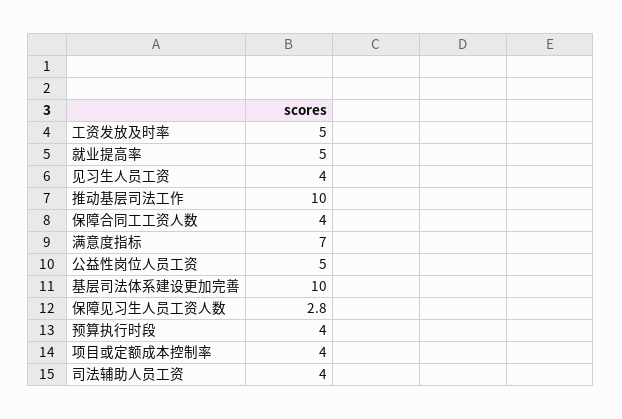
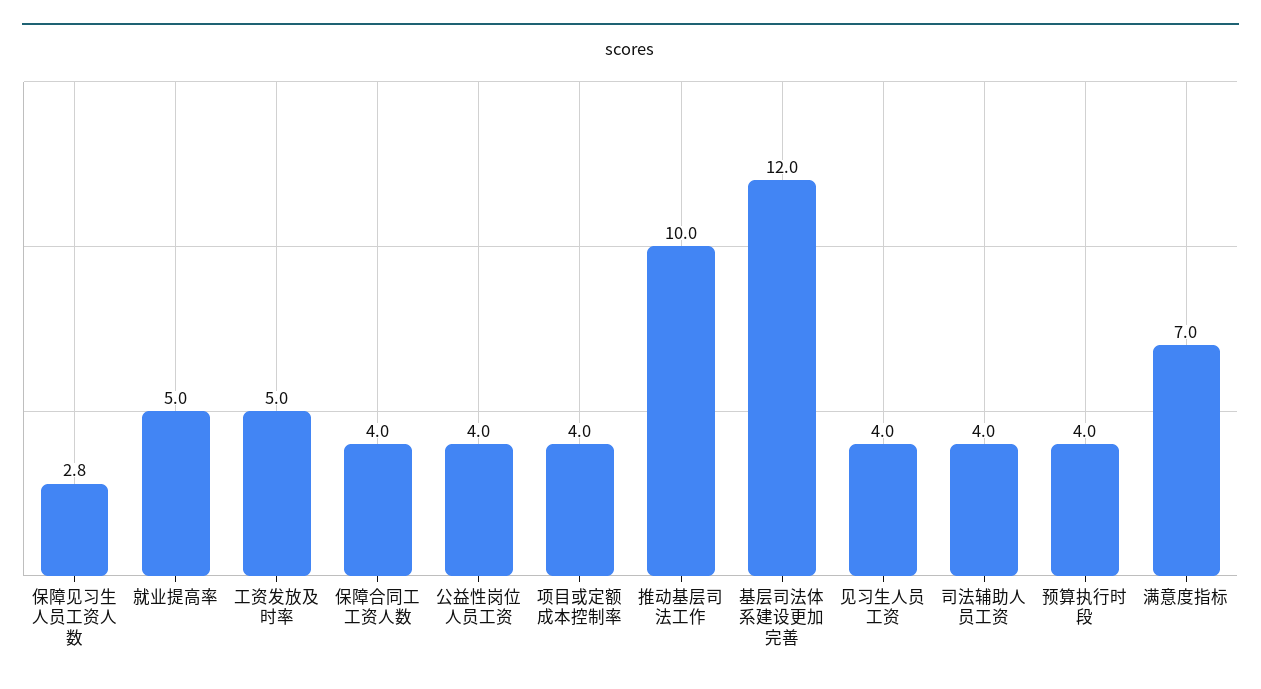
  {
    "工资发放及时率": 5,
    "就业提高率": 5,
    "见习生人员工资": 4,
    "推动基层司法工作": 10,
    "保障合同工工资人数": 4,
    "满意度指标": 7,
-   "公益性岗位人员工资": 5,
+   "公益性岗位人员工资": 4,
-   "基层司法体系建设更加完善": 10,
+   "基层司法体系建设更加完善": 12,
    "保障见习生人员工资人数": 2.8,
    "预算执行时段": 4,
    "项目或定额成本控制率": 4,
    "司法辅助人员工资": 4
  }

